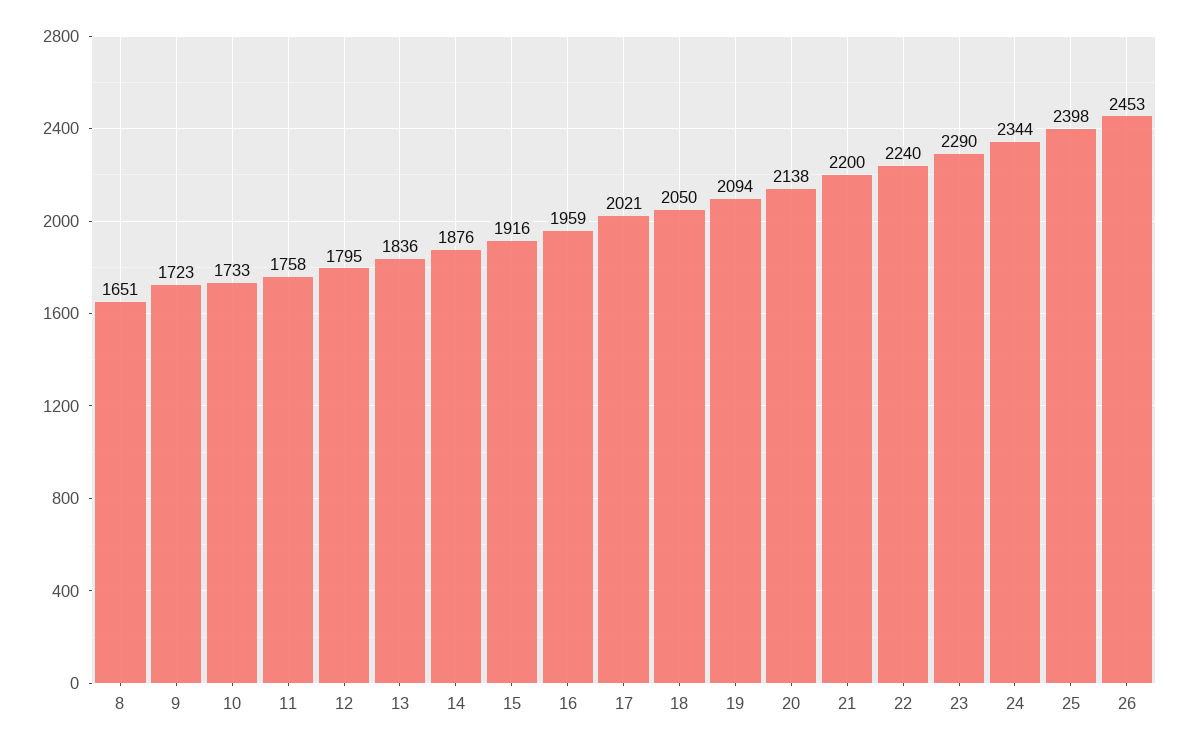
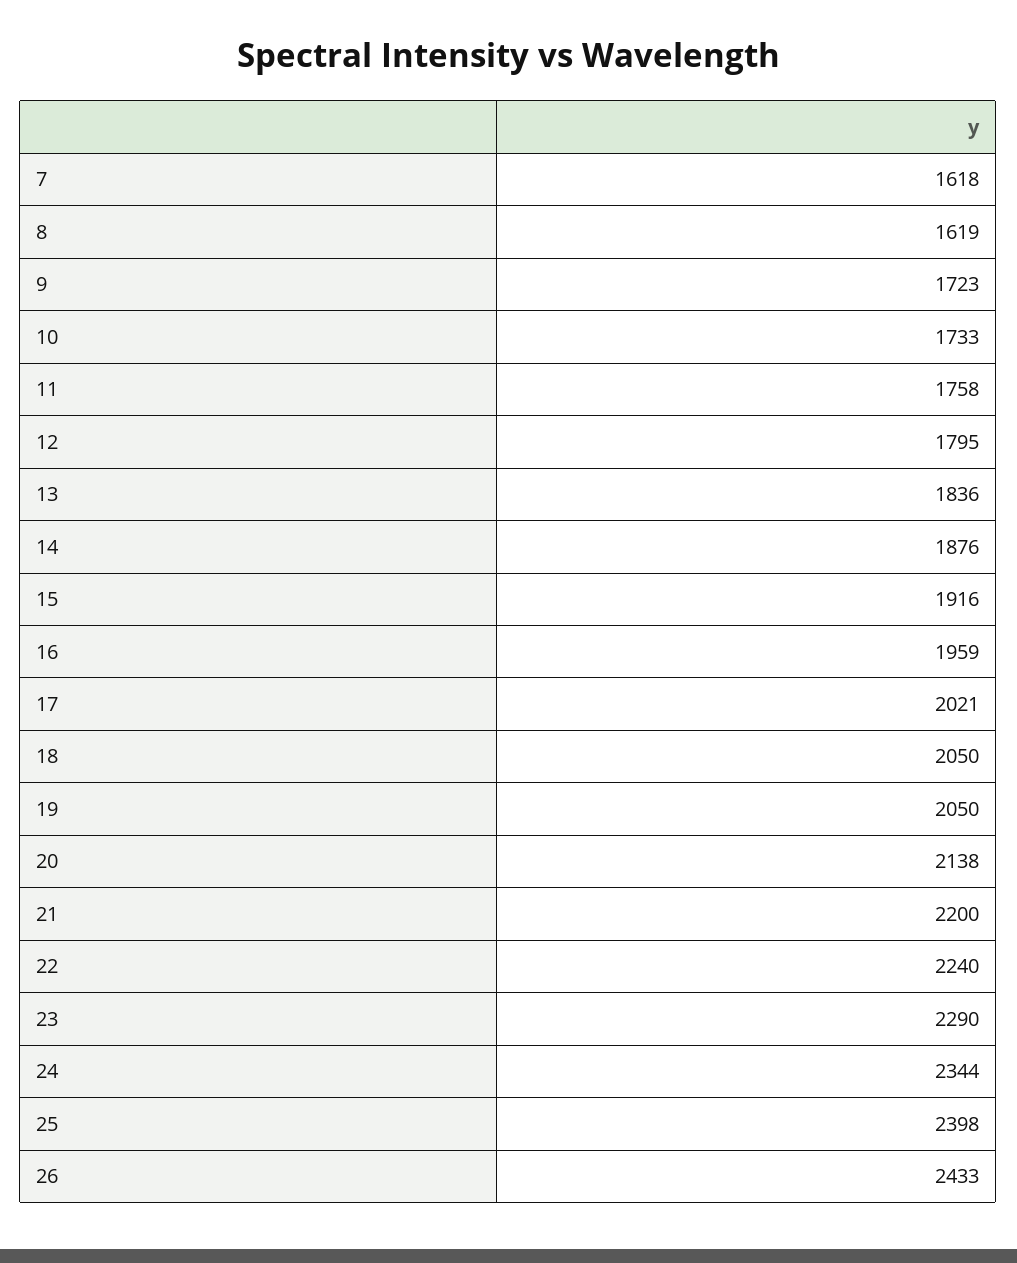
  {
-   "8": 1651,
+   "8": 1619,
    "9": 1723,
    "10": 1733,
    "11": 1758,
    "12": 1795,
    "13": 1836,
    "14": 1876,
    "15": 1916,
    "16": 1959,
    "17": 2021,
    "18": 2050,
-   "19": 2094,
+   "19": 2050,
    "20": 2138,
    "21": 2200,
    "22": 2240,
    "23": 2290,
    "24": 2344,
    "25": 2398,
-   "26": 2453
+   "26": 2433,
+   "7": 1618
  }

